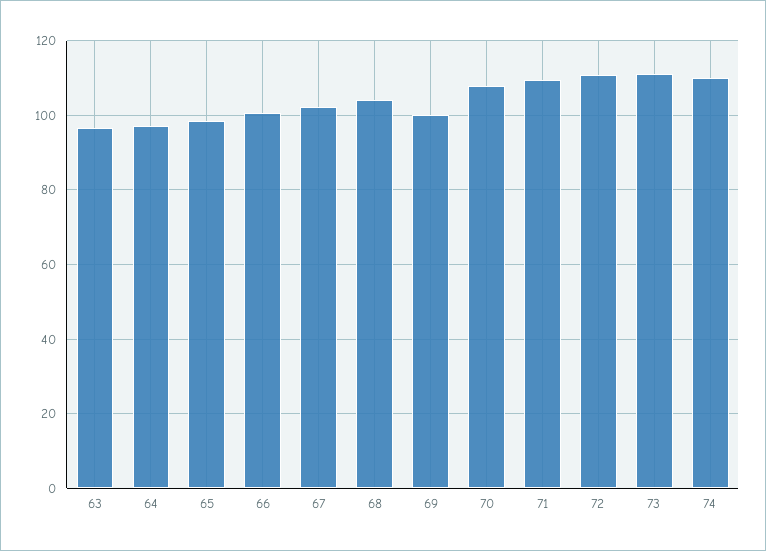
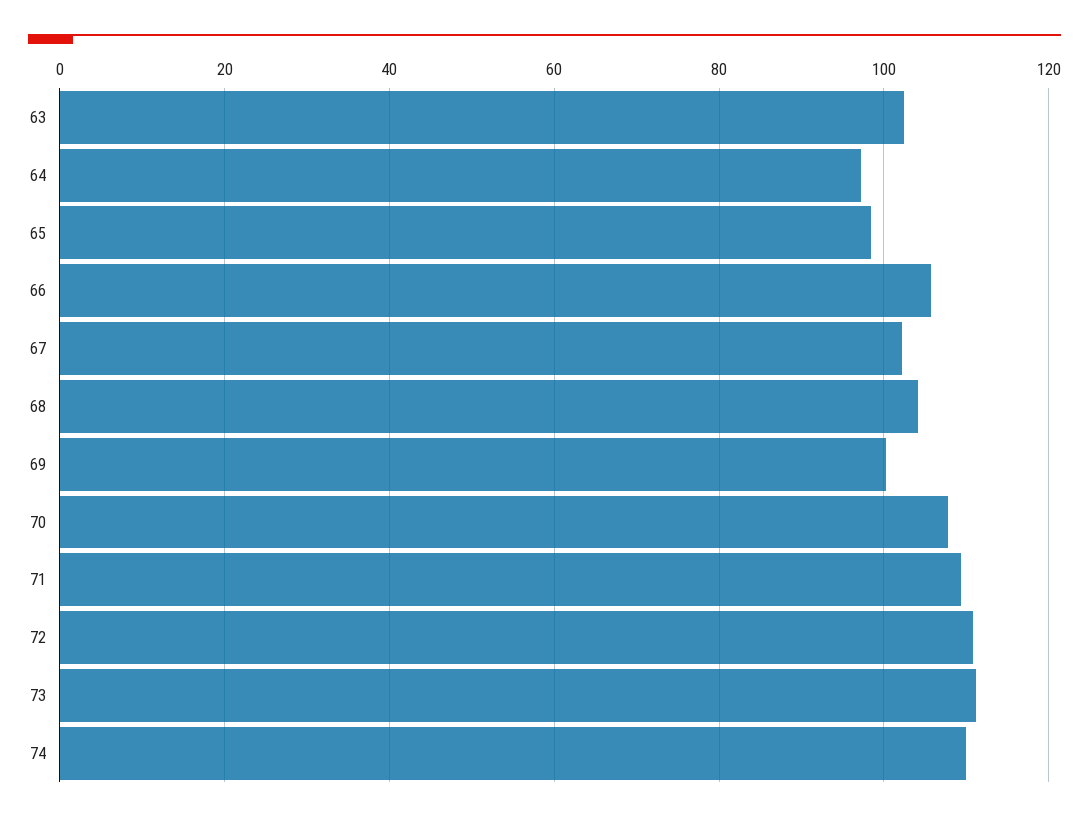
  {
-   "63": 96,
+   "63": 102,
    "64": 98,
    "65": 98,
-   "66": 100,
+   "66": 106,
    "67": 102,
    "68": 104,
    "69": 100,
    "70": 108,
    "71": 110,
    "72": 110,
    "73": 112,
    "74": 110
  }

